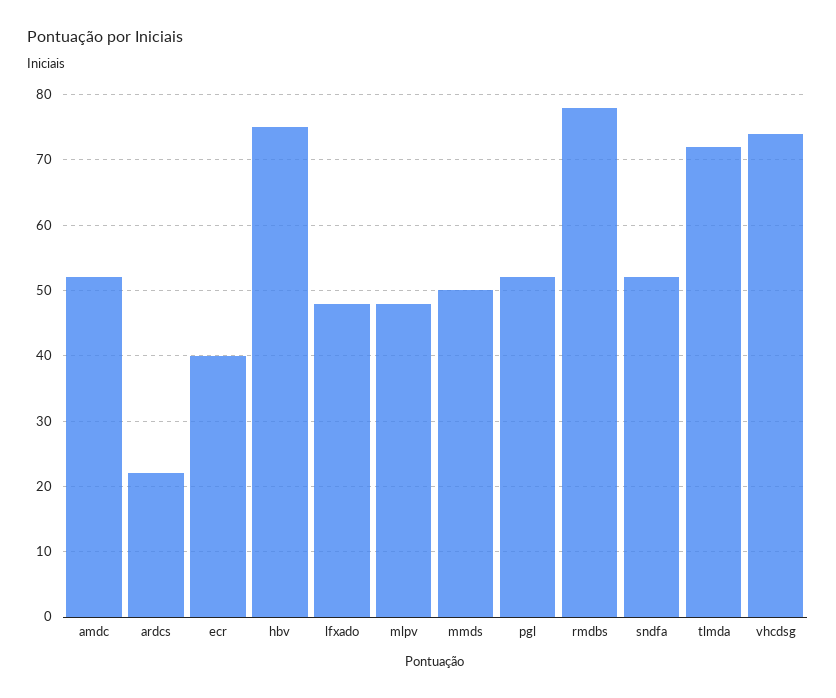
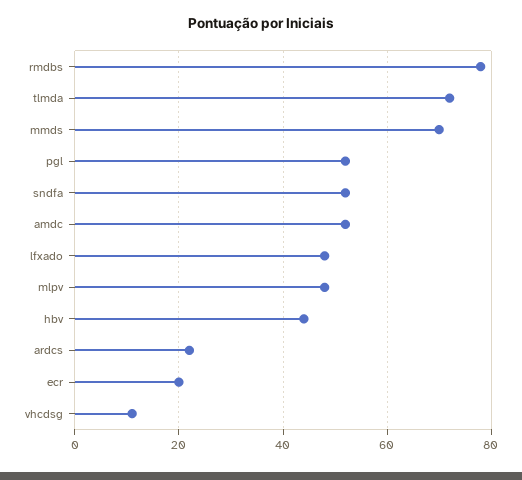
  {
    "amdc": 52,
    "ardcs": 22,
-   "ecr": 40,
+   "ecr": 20,
-   "hbv": 75,
+   "hbv": 45,
    "lfxado": 48,
    "mlpv": 48,
-   "mmds": 50,
+   "mmds": 70,
    "pgl": 52,
    "rmdbs": 78,
    "sndfa": 52,
    "tlmda": 72,
-   "vhcdsg": 74
+   "vhcdsg": 10
  }

